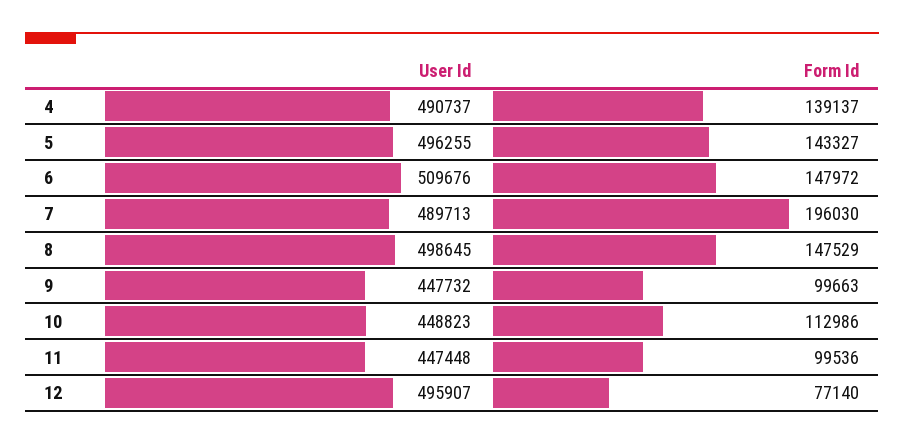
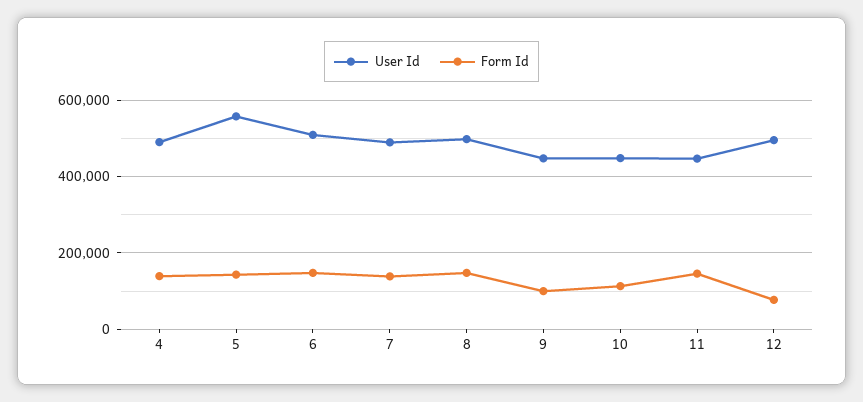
  {
    "User Id": {
      "4": 490737,
-     "5": 496255,
+     "5": 560000,
      "6": 509676,
      "7": 489713,
      "8": 498645,
      "9": 447732,
      "10": 448823,
      "11": 447448,
      "12": 495907
    },
    "Form Id": {
      "4": 139137,
      "5": 143327,
      "6": 147972,
-     "7": 196030,
+     "7": 140000,
      "8": 147529,
      "9": 99663,
      "10": 112986,
-     "11": 99536,
+     "11": 140000,
      "12": 77140
    }
  }

